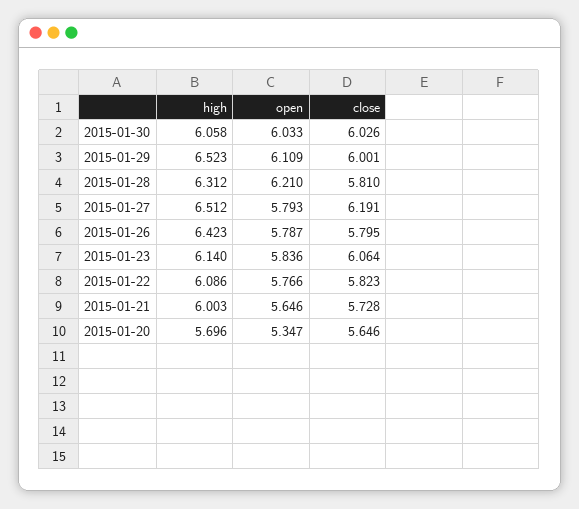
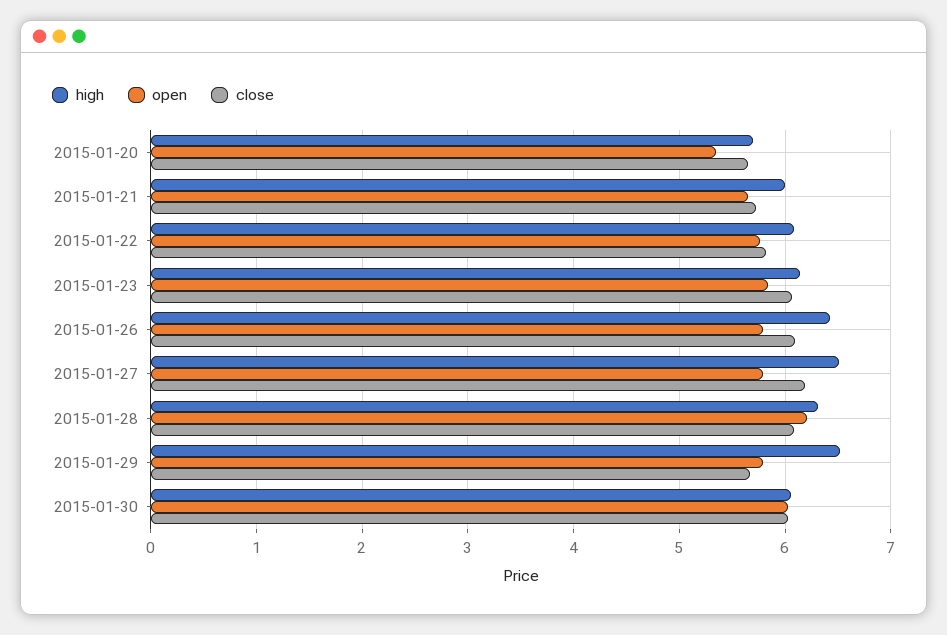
  {
    "high": {
      "2015-01-30": 6.058,
      "2015-01-29": 6.523,
      "2015-01-28": 6.312,
      "2015-01-27": 6.512,
      "2015-01-26": 6.423,
      "2015-01-23": 6.14,
      "2015-01-22": 6.086,
      "2015-01-21": 6.003,
      "2015-01-20": 5.696
    },
    "open": {
      "2015-01-30": 6.033,
-     "2015-01-29": 6.109,
+     "2015-01-29": 5.8,
      "2015-01-28": 6.21,
      "2015-01-27": 5.793,
      "2015-01-26": 5.787,
      "2015-01-23": 5.836,
      "2015-01-22": 5.766,
      "2015-01-21": 5.646,
      "2015-01-20": 5.347
    },
    "close": {
      "2015-01-30": 6.026,
-     "2015-01-29": 6.001,
+     "2015-01-29": 5.7,
-     "2015-01-28": 5.81,
+     "2015-01-28": 6.1,
      "2015-01-27": 6.191,
-     "2015-01-26": 5.795,
+     "2015-01-26": 6.1,
      "2015-01-23": 6.064,
      "2015-01-22": 5.823,
      "2015-01-21": 5.728,
      "2015-01-20": 5.646
    }
  }

